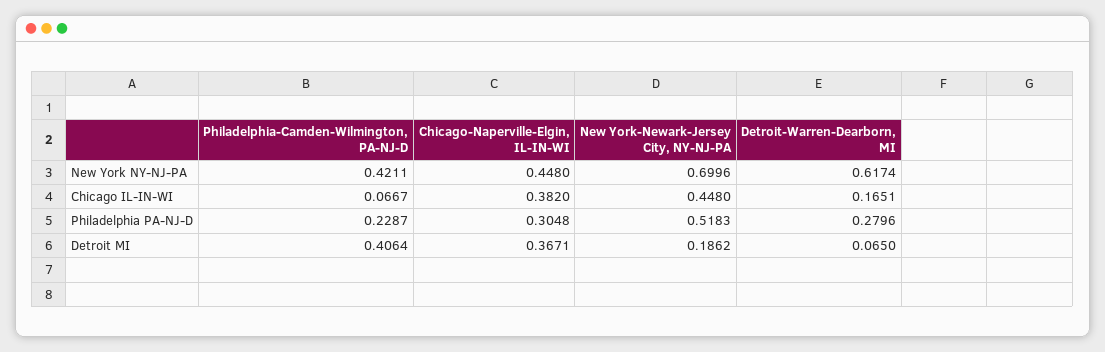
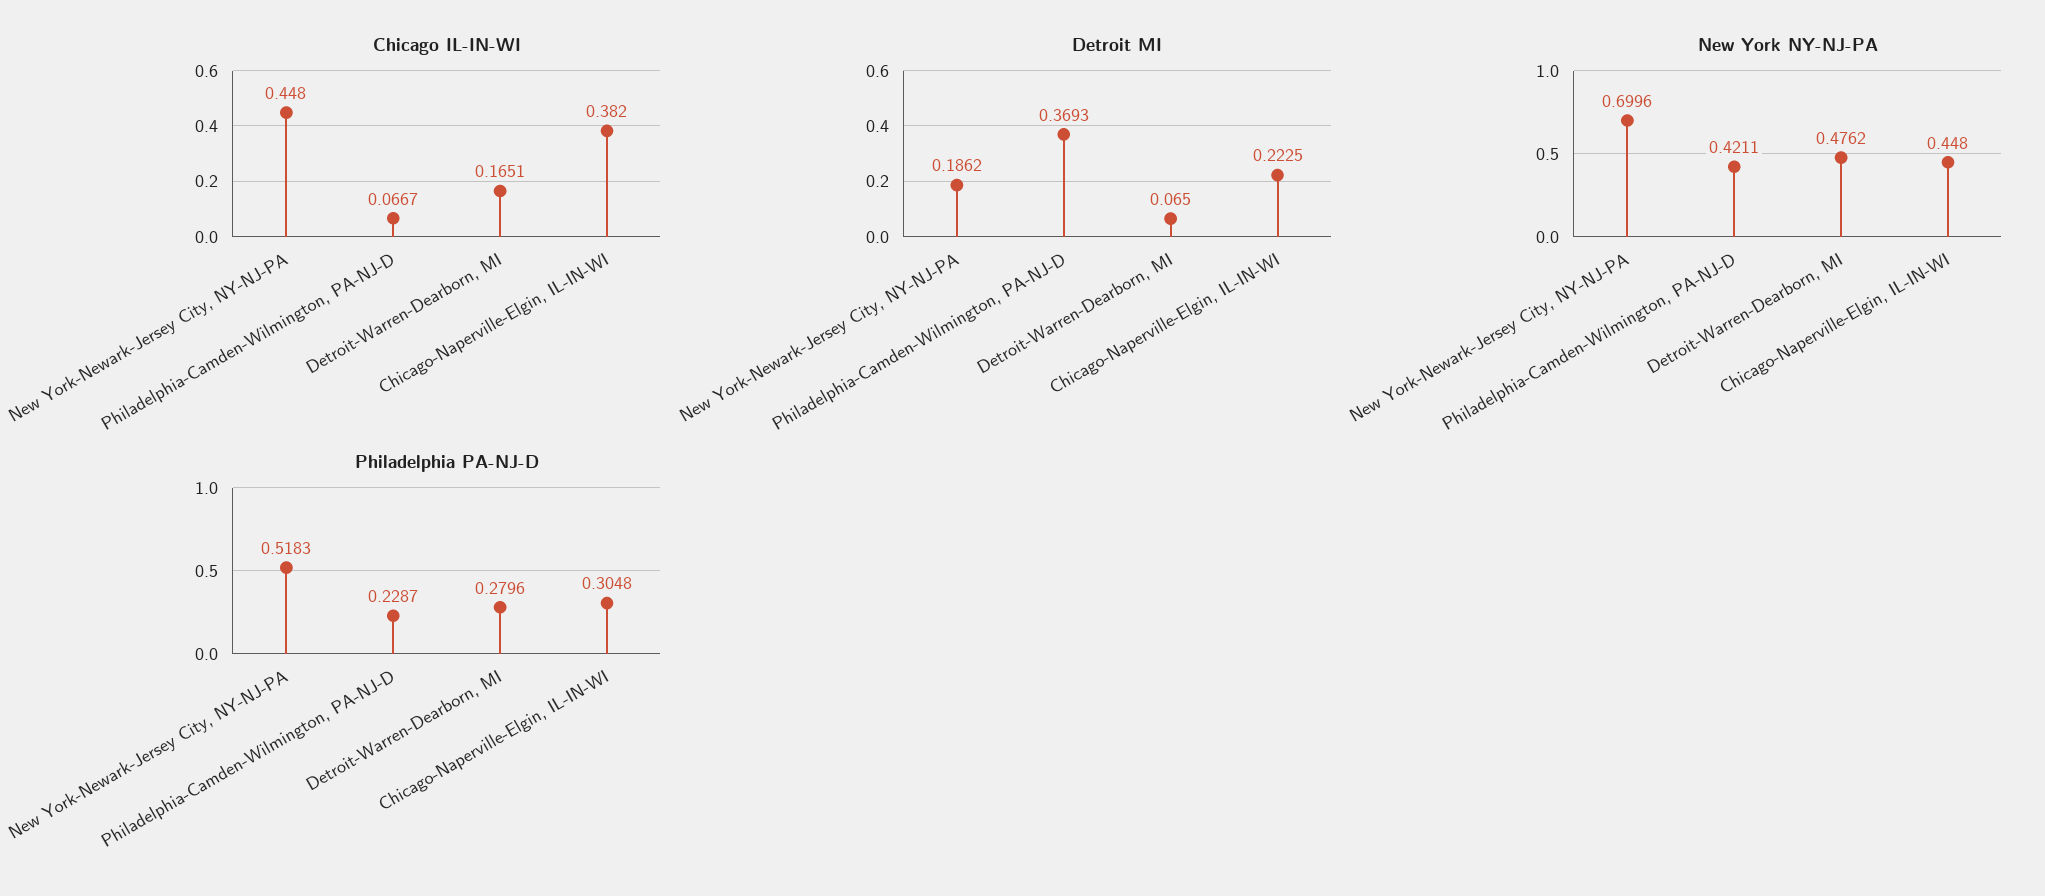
  {
    "New York NY-NJ-PA": {
      "Philadelphia-Camden-Wilmington, PA-NJ-D": 0.4211,
      "Chicago-Naperville-Elgin, IL-IN-WI": 0.448,
      "New York-Newark-Jersey City, NY-NJ-PA": 0.6996,
-     "Detroit-Warren-Dearborn, MI": 0.6174
+     "Detroit-Warren-Dearborn, MI": 0.4762
    },
    "Chicago IL-IN-WI": {
      "Philadelphia-Camden-Wilmington, PA-NJ-D": 0.0667,
      "Chicago-Naperville-Elgin, IL-IN-WI": 0.382,
      "New York-Newark-Jersey City, NY-NJ-PA": 0.448,
      "Detroit-Warren-Dearborn, MI": 0.1651
    },
    "Philadelphia PA-NJ-D": {
      "Philadelphia-Camden-Wilmington, PA-NJ-D": 0.2287,
      "Chicago-Naperville-Elgin, IL-IN-WI": 0.3048,
      "New York-Newark-Jersey City, NY-NJ-PA": 0.5183,
      "Detroit-Warren-Dearborn, MI": 0.2796
    },
    "Detroit MI": {
-     "Philadelphia-Camden-Wilmington, PA-NJ-D": 0.4064,
+     "Philadelphia-Camden-Wilmington, PA-NJ-D": 0.3693,
-     "Chicago-Naperville-Elgin, IL-IN-WI": 0.3671,
+     "Chicago-Naperville-Elgin, IL-IN-WI": 0.2225,
      "New York-Newark-Jersey City, NY-NJ-PA": 0.1862,
      "Detroit-Warren-Dearborn, MI": 0.065
    }
  }

